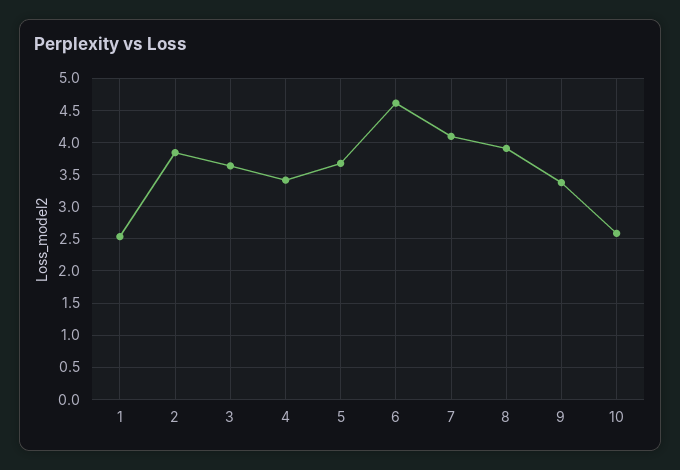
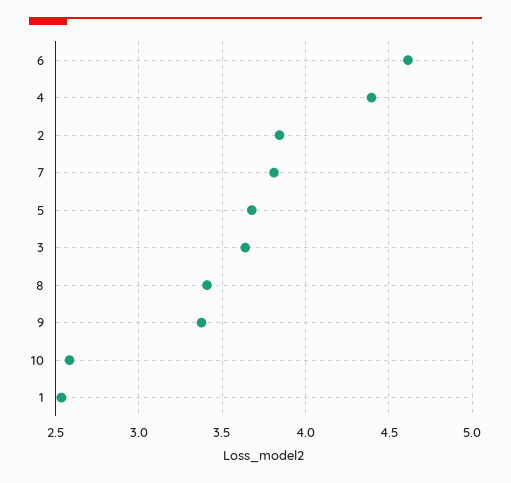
  {
    "1": 2.55,
    "2": 3.85,
    "3": 3.65,
-   "4": 3.4,
+   "4": 4.4,
    "5": 3.7,
    "6": 4.6,
-   "7": 4.1,
+   "7": 3.8,
-   "8": 3.9,
+   "8": 3.4,
    "9": 3.4,
    "10": 2.6
  }

